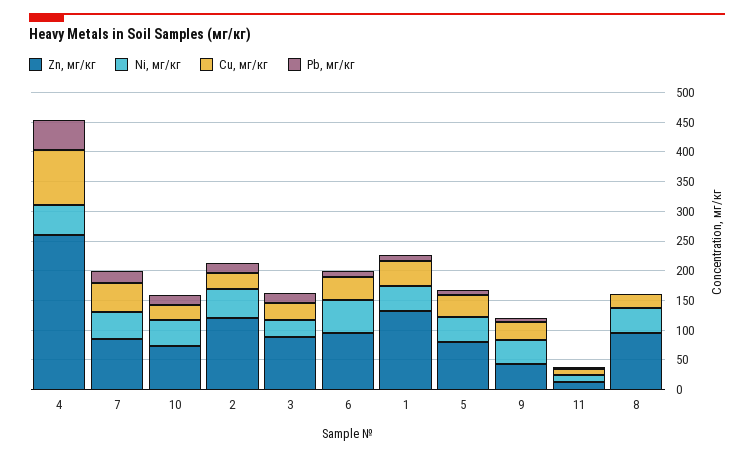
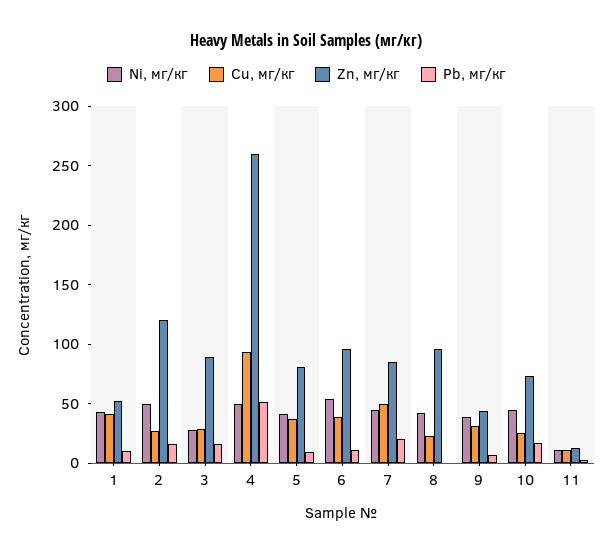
  {
    "Zn, мг/кг": {
      "4": 260,
      "7": 90,
      "10": 70,
      "2": 120,
      "3": 90,
      "6": 100,
-     "1": 125,
+     "1": 50,
      "5": 80,
      "9": 40,
      "11": 10,
      "8": 100
    },
    "Ni, мг/кг": {
      "4": 50,
      "7": 50,
      "10": 50,
      "2": 50,
      "3": 30,
      "6": 50,
      "1": 40,
      "5": 40,
      "9": 40,
      "11": 10,
      "8": 40
    },
    "Cu, мг/кг": {
      "4": 90,
      "7": 50,
      "10": 30,
      "2": 30,
      "3": 30,
      "6": 40,
      "1": 40,
      "5": 40,
      "9": 30,
      "11": 10,
      "8": 20
    },
    "Pb, мг/кг": {
      "4": 50,
      "7": 20,
      "10": 20,
      "2": 20,
      "3": 20,
      "6": 10,
      "1": 10,
      "5": 10,
      "9": 10,
      "11": 0,
      "8": 0
    }
  }

